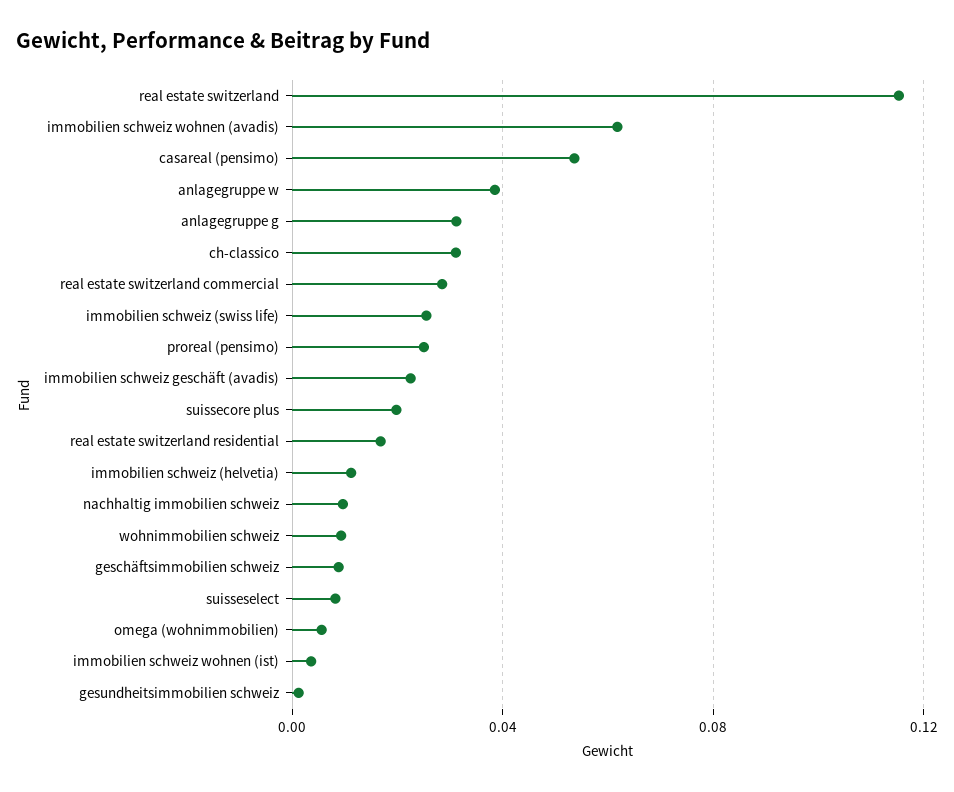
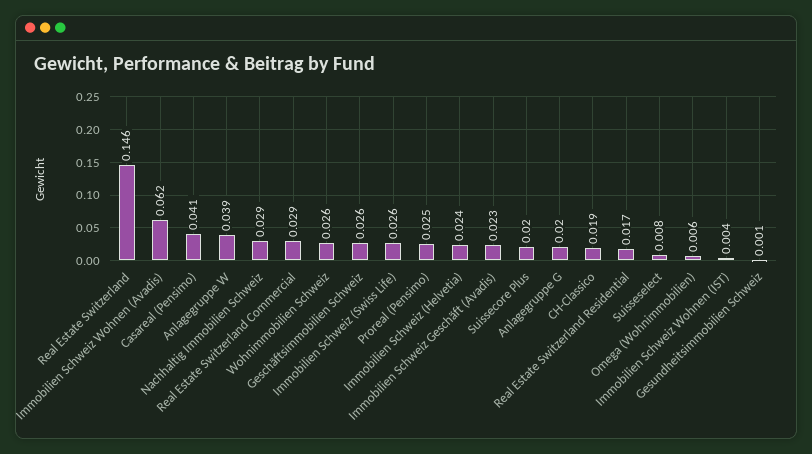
  {
-   "real estate switzerland": 0.115,
+   "real estate switzerland": 0.146,
    "immobilien schweiz wohnen (avadis)": 0.062,
-   "casareal (pensimo)": 0.055,
+   "casareal (pensimo)": 0.041,
    "anlagegruppe w": 0.039,
-   "anlagegruppe g": 0.03,
+   "anlagegruppe g": 0.02,
-   "ch-classico": 0.03,
+   "ch-classico": 0.019,
    "real estate switzerland commercial": 0.029,
    "immobilien schweiz (swiss life)": 0.026,
    "proreal (pensimo)": 0.025,
    "immobilien schweiz geschäft (avadis)": 0.023,
    "suissecore plus": 0.02,
    "real estate switzerland residential": 0.017,
-   "immobilien schweiz (helvetia)": 0.01,
+   "immobilien schweiz (helvetia)": 0.024,
-   "nachhaltig immobilien schweiz": 0.01,
+   "nachhaltig immobilien schweiz": 0.029,
-   "wohnimmobilien schweiz": 0.01,
+   "wohnimmobilien schweiz": 0.026,
-   "geschäftsimmobilien schweiz": 0.01,
+   "geschäftsimmobilien schweiz": 0.026,
    "suisseselect": 0.008,
    "omega (wohnimmobilien)": 0.006,
    "immobilien schweiz wohnen (ist)": 0.004,
    "gesundheitsimmobilien schweiz": 0.001
  }

